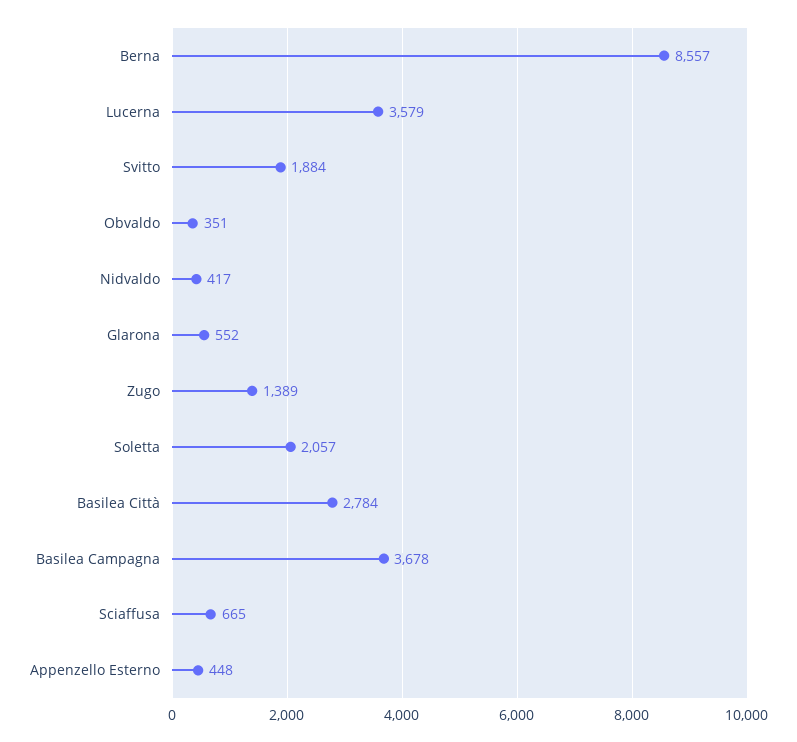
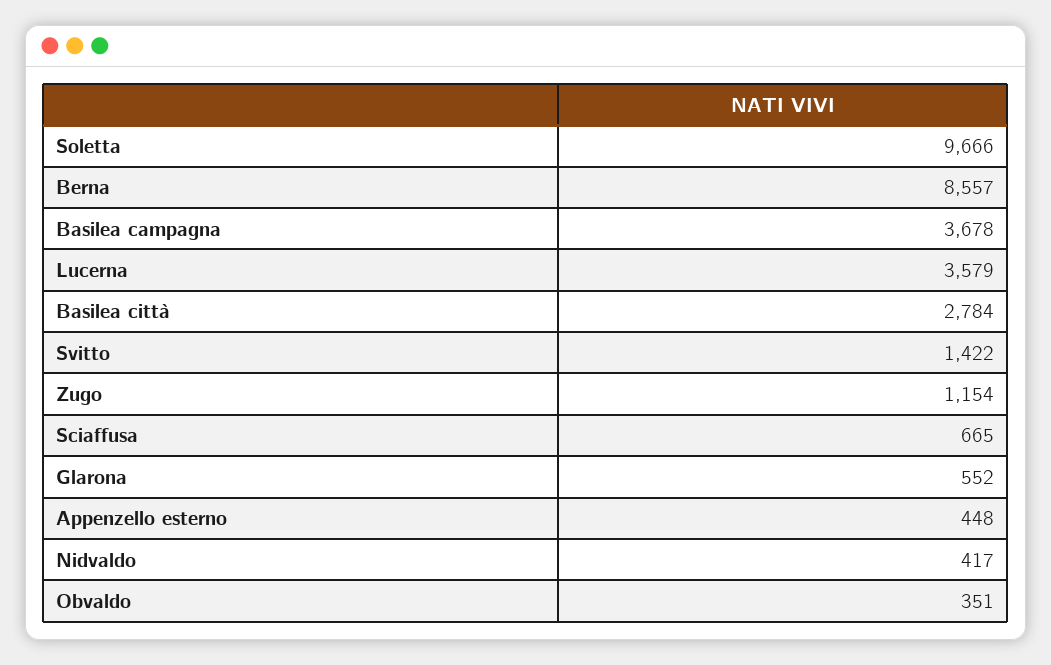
  {
    "Berna": 8557,
    "Lucerna": 3579,
-   "Svitto": 1884,
+   "Svitto": 1422,
    "Obvaldo": 351,
    "Nidvaldo": 417,
    "Glarona": 552,
-   "Zugo": 1389,
+   "Zugo": 1154,
-   "Soletta": 2057,
+   "Soletta": 9666,
    "Basilea Città": 2784,
    "Basilea Campagna": 3678,
    "Sciaffusa": 665,
    "Appenzello Esterno": 448
  }

